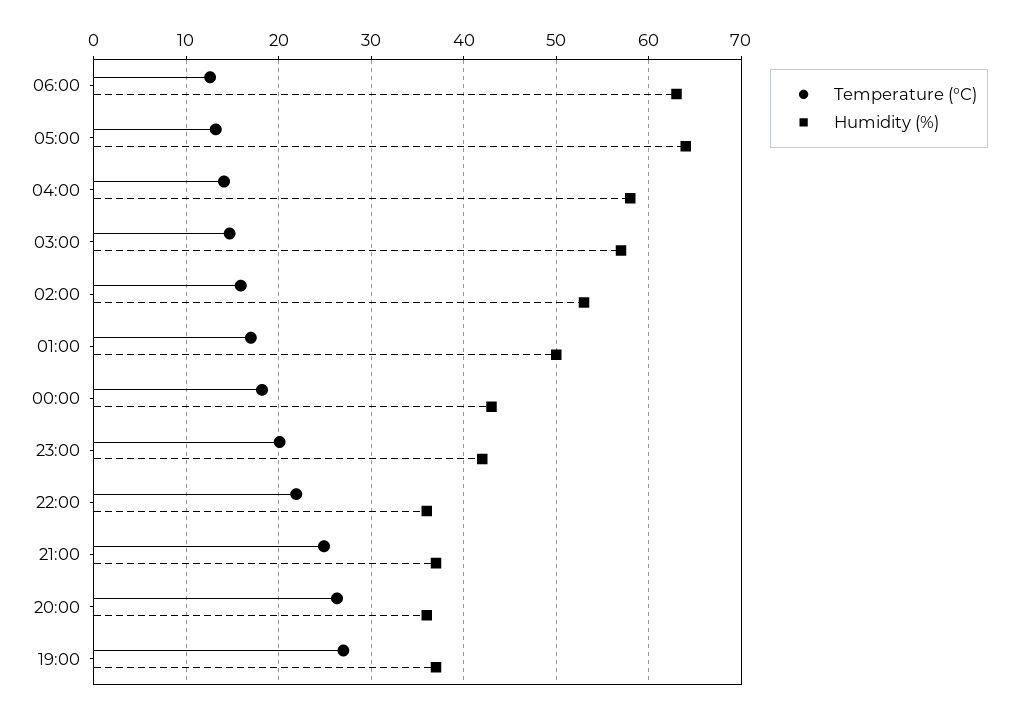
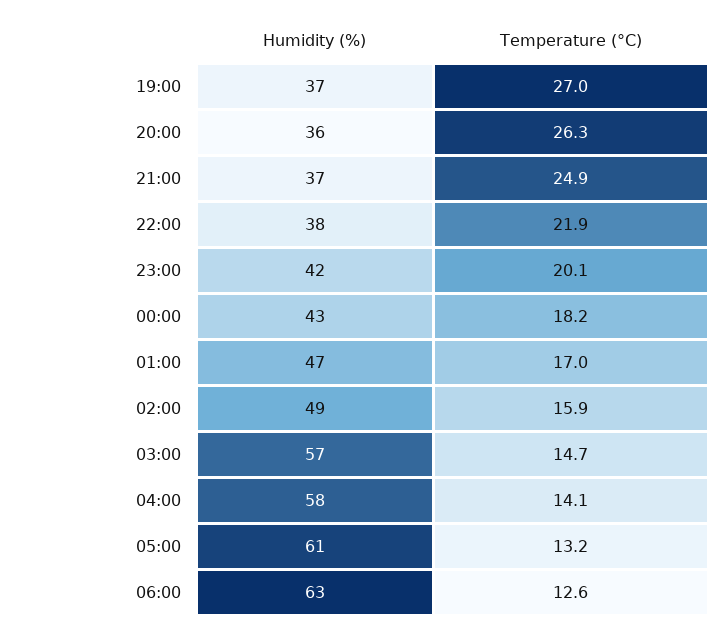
  {
    "Temperature (°C)": {
      "06:00": 12.6,
      "05:00": 13.2,
      "04:00": 14.1,
      "03:00": 14.7,
      "02:00": 15.9,
      "01:00": 17,
      "00:00": 18.2,
      "23:00": 20.1,
      "22:00": 21.9,
      "21:00": 24.9,
      "20:00": 26.3,
      "19:00": 27
    },
    "Humidity (%)": {
      "06:00": 63,
-     "05:00": 64,
+     "05:00": 61,
      "04:00": 58,
      "03:00": 57,
-     "02:00": 53,
+     "02:00": 49,
-     "01:00": 50,
+     "01:00": 47,
      "00:00": 43,
      "23:00": 42,
-     "22:00": 36,
+     "22:00": 38,
      "21:00": 37,
      "20:00": 36,
      "19:00": 37
    }
  }

